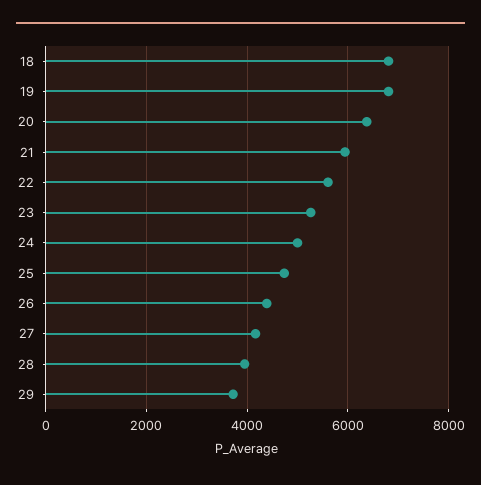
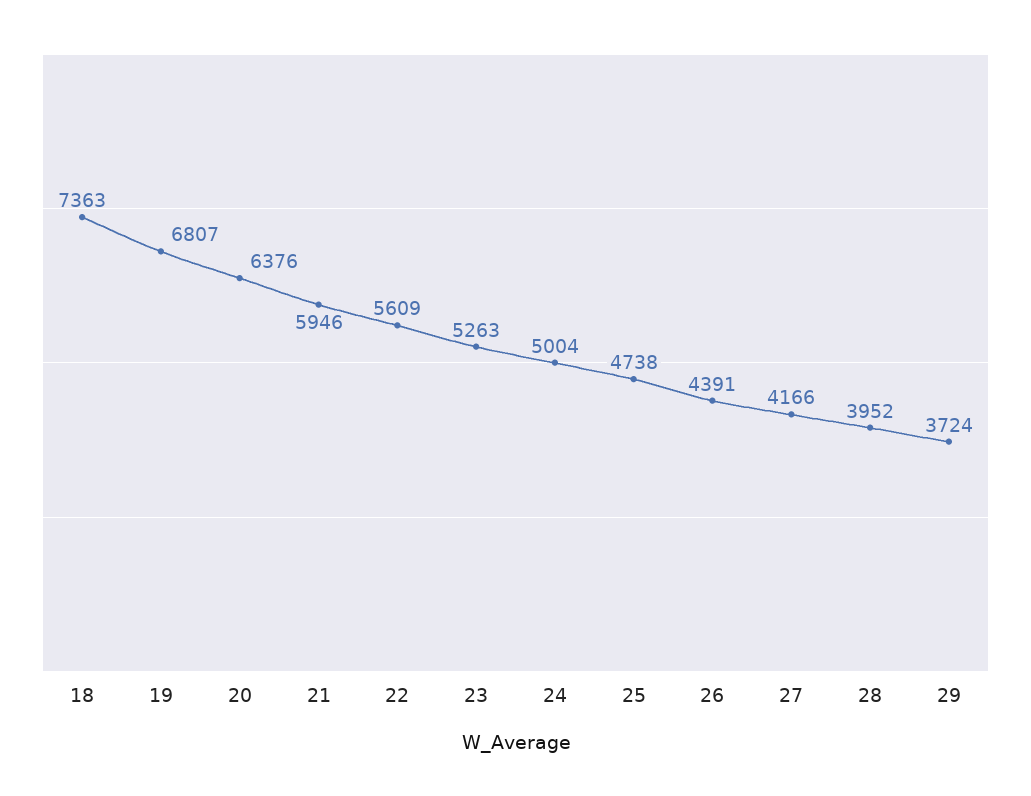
  {
-   "18": 6800,
+   "18": 7363,
    "19": 6807,
    "20": 6376,
    "21": 5946,
    "22": 5609,
    "23": 5263,
    "24": 5004,
    "25": 4738,
    "26": 4391,
    "27": 4166,
    "28": 3952,
    "29": 3724
  }

